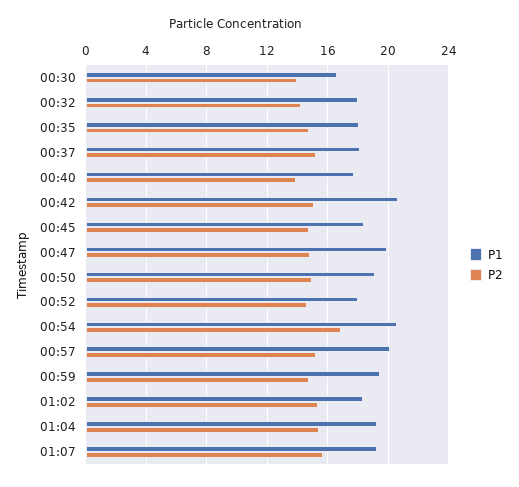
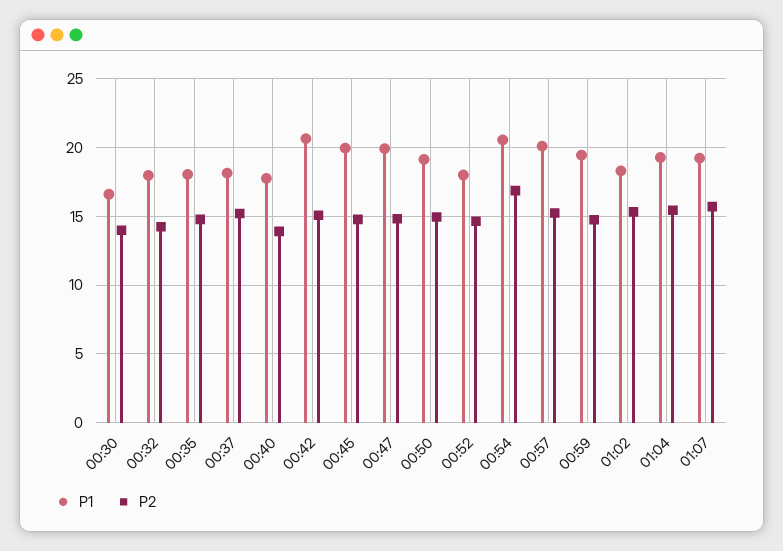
  {
    "P1": {
      "00:30": 16.5,
      "00:32": 18,
      "00:35": 18,
      "00:37": 18,
      "00:40": 18,
      "00:42": 20.5,
-     "00:45": 18.5,
+     "00:45": 20,
      "00:47": 20,
      "00:50": 19,
      "00:52": 18,
      "00:54": 20.5,
      "00:57": 20,
      "00:59": 19.5,
      "01:02": 18.5,
      "01:04": 19.5,
      "01:07": 19
    },
    "P2": {
      "00:30": 14,
      "00:32": 14,
      "00:35": 15,
      "00:37": 15,
      "00:40": 14,
      "00:42": 15,
      "00:45": 15,
      "00:47": 15,
      "00:50": 15,
      "00:52": 14.5,
      "00:54": 17,
      "00:57": 15,
      "00:59": 15,
      "01:02": 15.5,
      "01:04": 15.5,
      "01:07": 15.5
    }
  }

